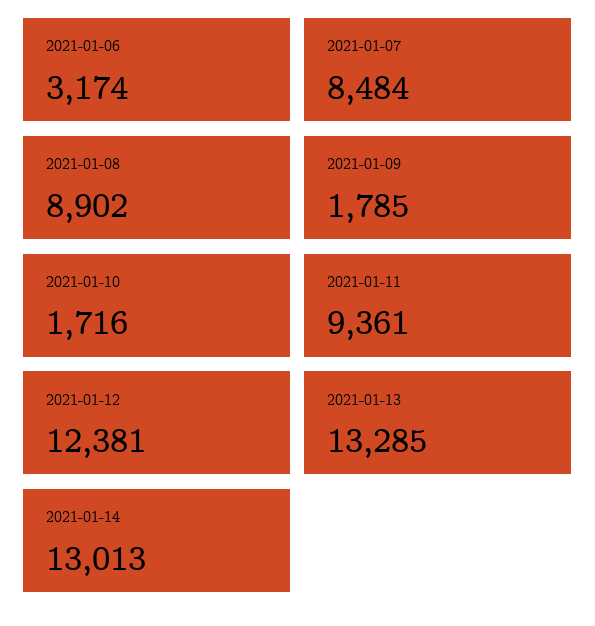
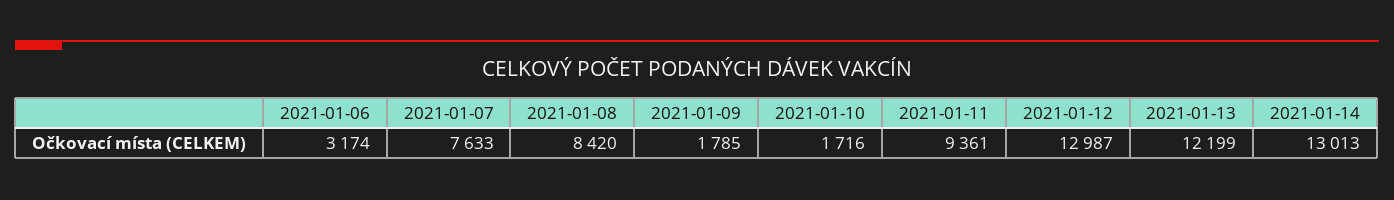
  {
    "2021-01-06": 3174,
-   "2021-01-07": 8484,
+   "2021-01-07": 7633,
-   "2021-01-08": 8902,
+   "2021-01-08": 8420,
    "2021-01-09": 1785,
    "2021-01-10": 1716,
    "2021-01-11": 9361,
-   "2021-01-12": 12381,
+   "2021-01-12": 12987,
-   "2021-01-13": 13285,
+   "2021-01-13": 12199,
    "2021-01-14": 13013
  }

